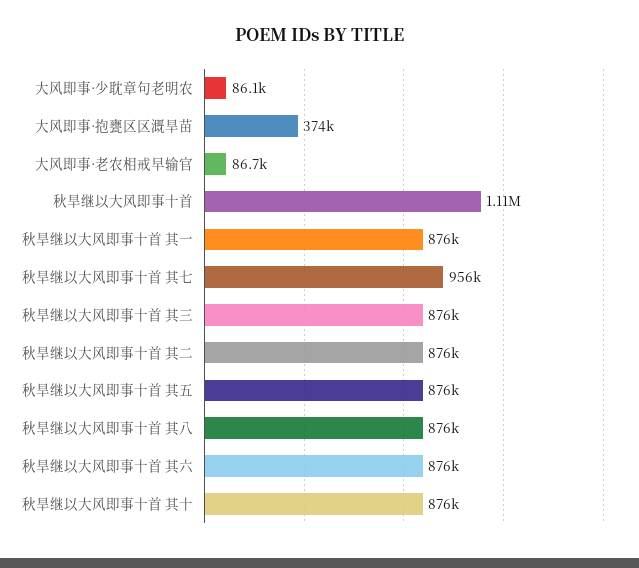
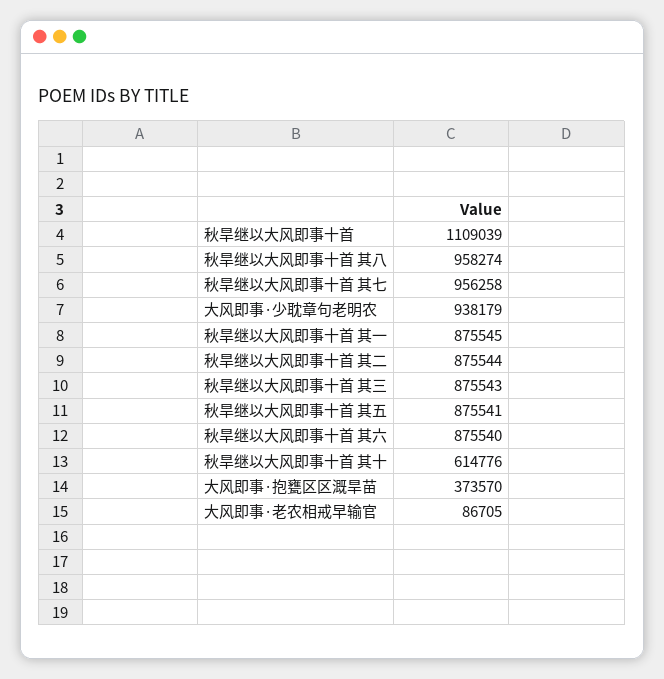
  {
-   "大风即事·少耽章句老明农": 86100,
+   "大风即事·少耽章句老明农": 938179,
    "大风即事·抱甕区区溉旱苗": 373570,
    "大风即事·老农相戒早输官": 86705,
    "秋旱继以大风即事十首": 1109039,
    "秋旱继以大风即事十首 其一": 875545,
    "秋旱继以大风即事十首 其七": 956258,
    "秋旱继以大风即事十首 其三": 875543,
    "秋旱继以大风即事十首 其二": 875544,
    "秋旱继以大风即事十首 其五": 875541,
-   "秋旱继以大风即事十首 其八": 876000,
+   "秋旱继以大风即事十首 其八": 958274,
    "秋旱继以大风即事十首 其六": 875540,
-   "秋旱继以大风即事十首 其十": 876000
+   "秋旱继以大风即事十首 其十": 614776
  }

